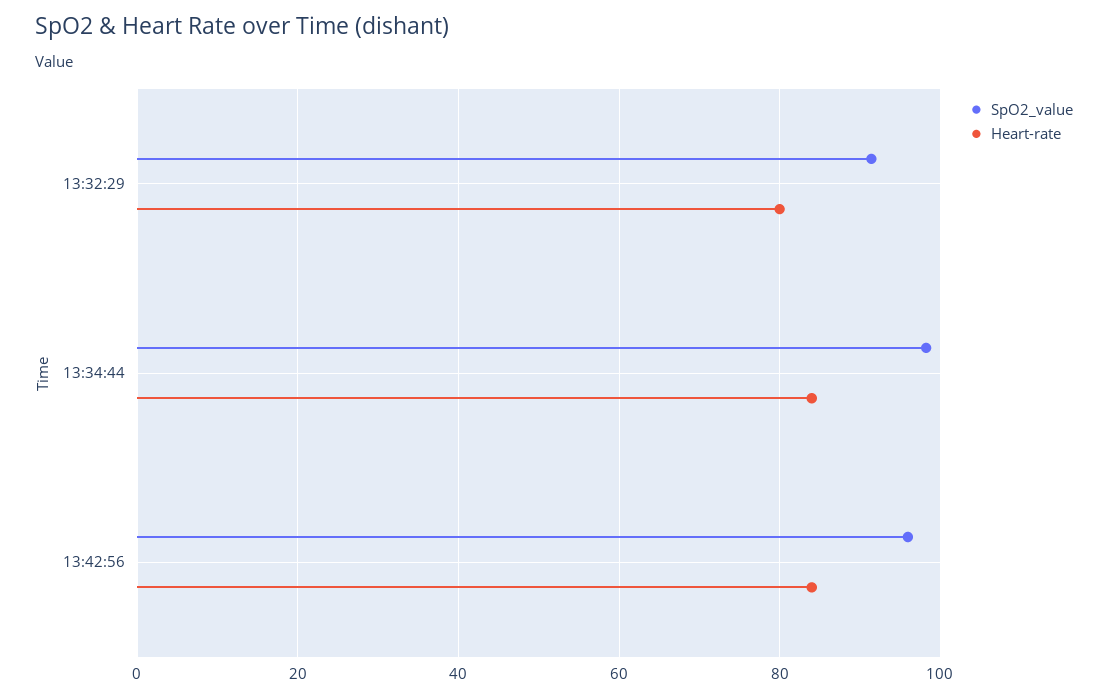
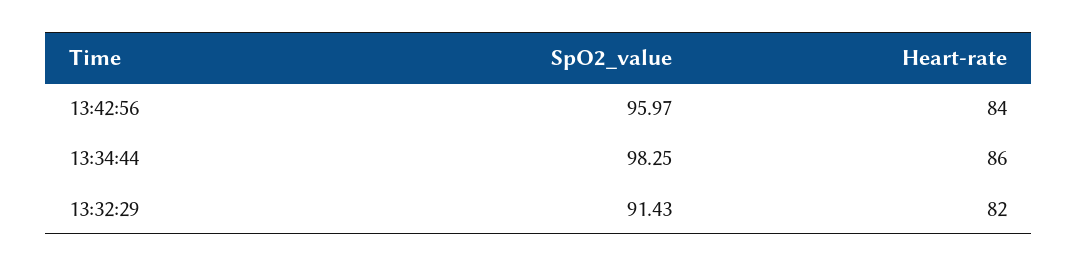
  {
    "SpO2_value": {
      "13:32:29": 91.43,
      "13:34:44": 98.25,
      "13:42:56": 95.97
    },
    "Heart-rate": {
-     "13:32:29": 80,
+     "13:32:29": 82,
-     "13:34:44": 84,
+     "13:34:44": 86,
      "13:42:56": 84
    }
  }

